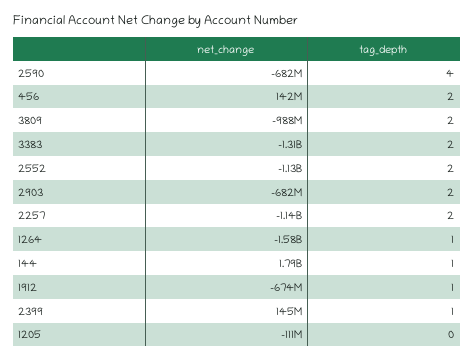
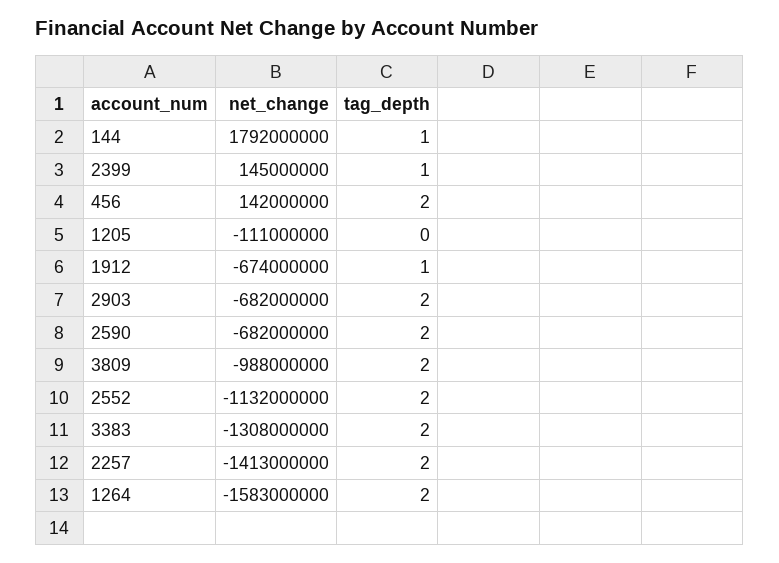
  {
    "net_change": {
      "2590": -682000000,
      "456": 142000000,
      "3809": -988000000,
      "3383": -1308000000,
      "2552": -1132000000,
      "2903": -682000000,
-     "2257": -1140000000,
+     "2257": -1413000000,
      "1264": -1583000000,
      "144": 1792000000,
      "1912": -674000000,
      "2399": 145000000,
      "1205": -111000000
    },
    "tag_depth": {
-     "2590": 4,
+     "2590": 2,
      "456": 2,
      "3809": 2,
      "3383": 2,
      "2552": 2,
      "2903": 2,
      "2257": 2,
-     "1264": 1,
+     "1264": 2,
      "144": 1,
      "1912": 1,
      "2399": 1,
      "1205": 0
    }
  }

